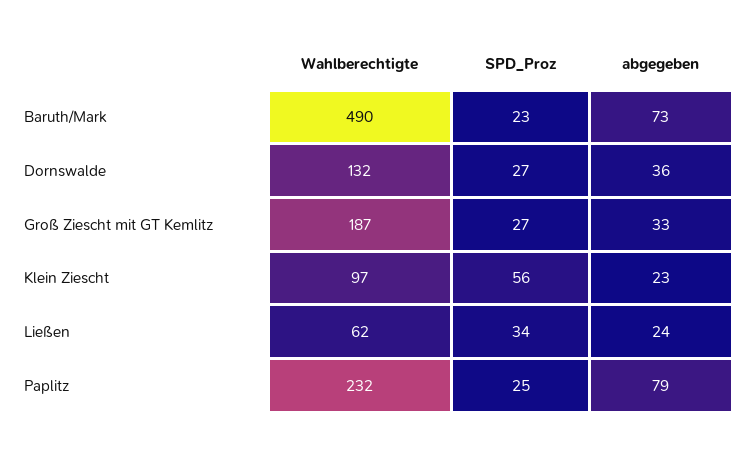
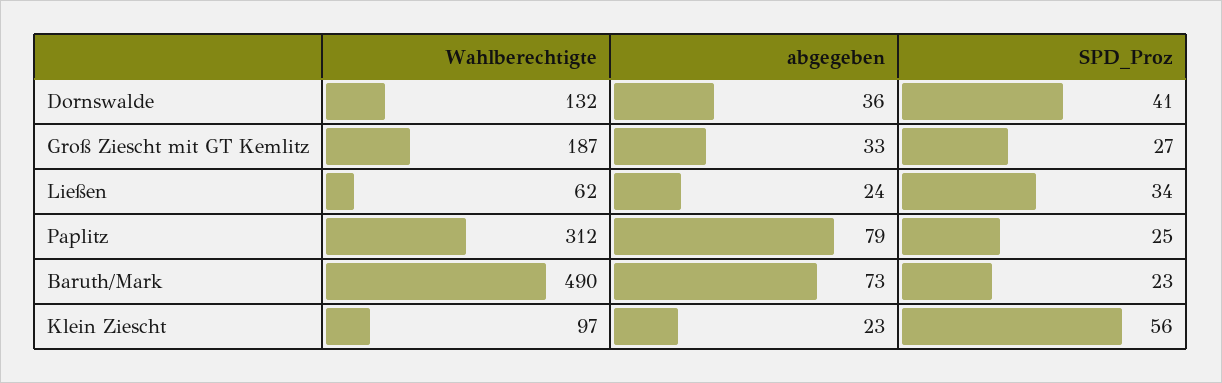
  {
    "Wahlberechtigte": {
      "Baruth/Mark": 490,
      "Dornswalde": 132,
      "Groß Ziescht mit GT Kemlitz": 187,
      "Klein Ziescht": 97,
      "Ließen": 62,
-     "Paplitz": 232
+     "Paplitz": 312
    },
    "SPD_Proz": {
      "Baruth/Mark": 23,
-     "Dornswalde": 27,
+     "Dornswalde": 41,
      "Groß Ziescht mit GT Kemlitz": 27,
      "Klein Ziescht": 56,
      "Ließen": 34,
      "Paplitz": 25
    },
    "abgegeben": {
      "Baruth/Mark": 73,
      "Dornswalde": 36,
      "Groß Ziescht mit GT Kemlitz": 33,
      "Klein Ziescht": 23,
      "Ließen": 24,
      "Paplitz": 79
    }
  }

